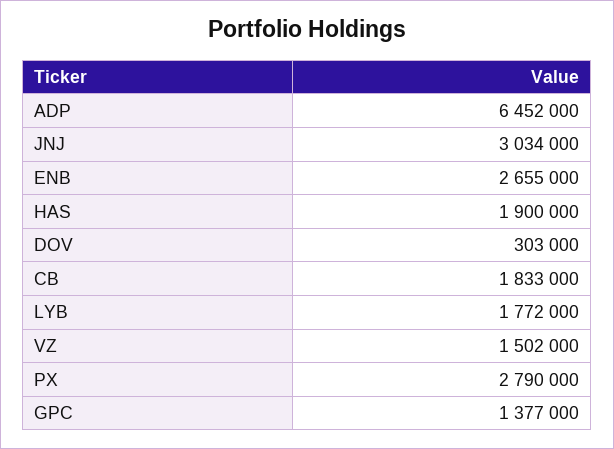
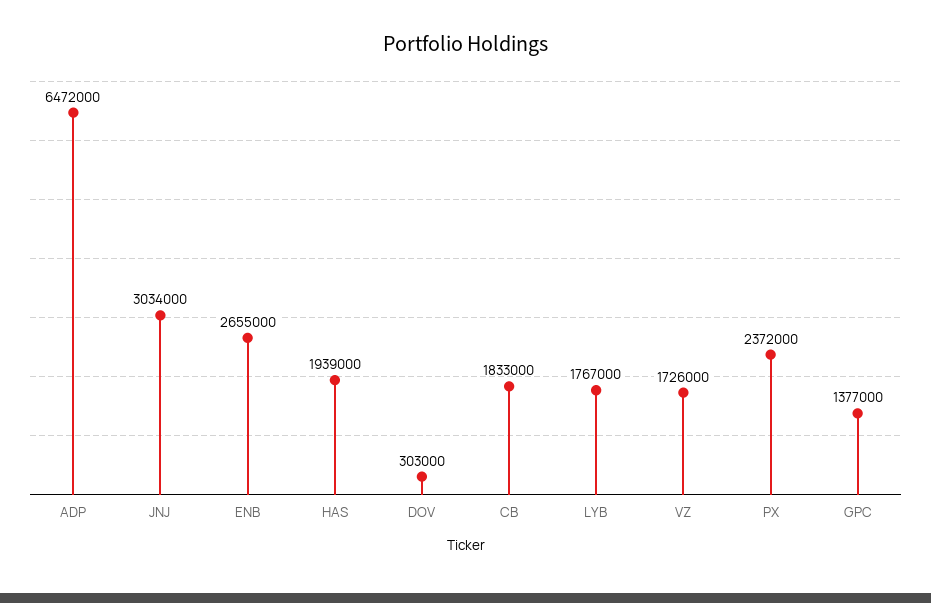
  {
-   "ADP": 6452000,
+   "ADP": 6472000,
    "JNJ": 3034000,
    "ENB": 2655000,
-   "HAS": 1900000,
+   "HAS": 1939000,
    "DOV": 303000,
    "CB": 1833000,
-   "LYB": 1772000,
+   "LYB": 1767000,
-   "VZ": 1502000,
+   "VZ": 1726000,
-   "PX": 2790000,
+   "PX": 2372000,
    "GPC": 1377000
  }

